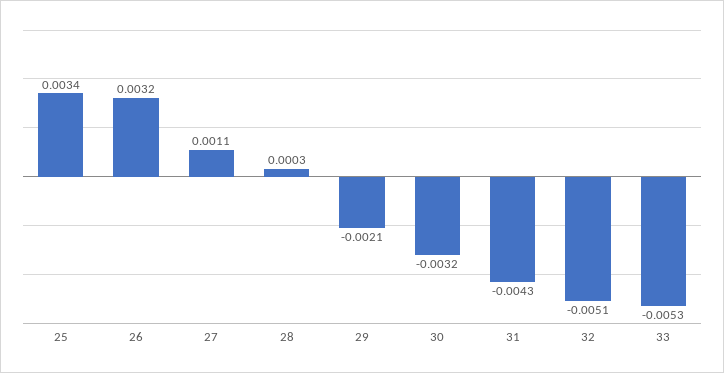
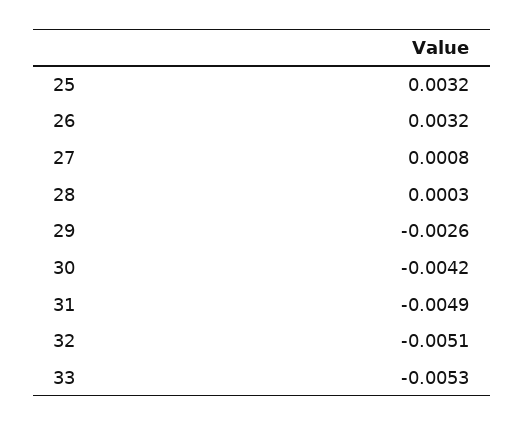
  {
-   "25": 0.0034,
+   "25": 0.0032,
    "26": 0.0032,
-   "27": 0.0011,
+   "27": 0.0008,
    "28": 0.0003,
-   "29": -0.0021,
+   "29": -0.0026,
-   "30": -0.0032,
+   "30": -0.0042,
-   "31": -0.0043,
+   "31": -0.0049,
    "32": -0.0051,
    "33": -0.0053
  }

